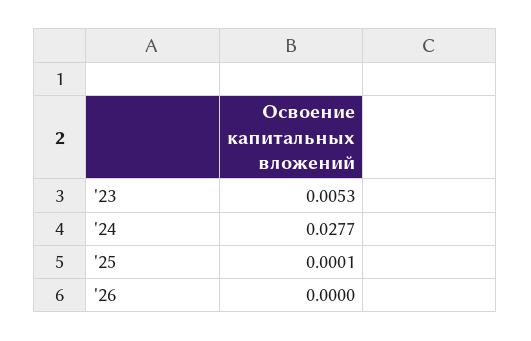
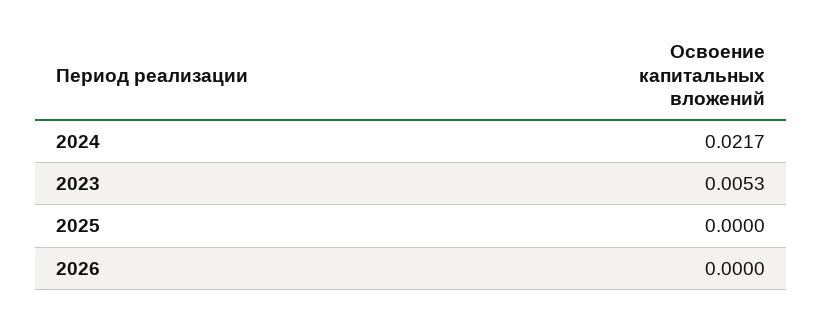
  {
    "'23": 0.0053,
-   "'24": 0.0277,
+   "'24": 0.0217,
-   "'25": 0.0001,
+   "'25": 0,
    "'26": 0
  }

